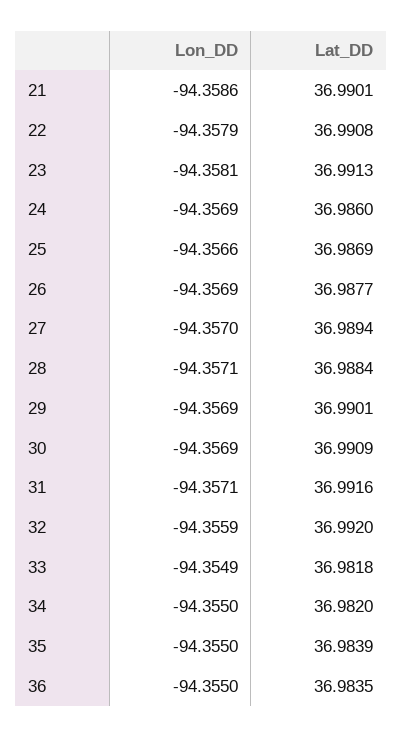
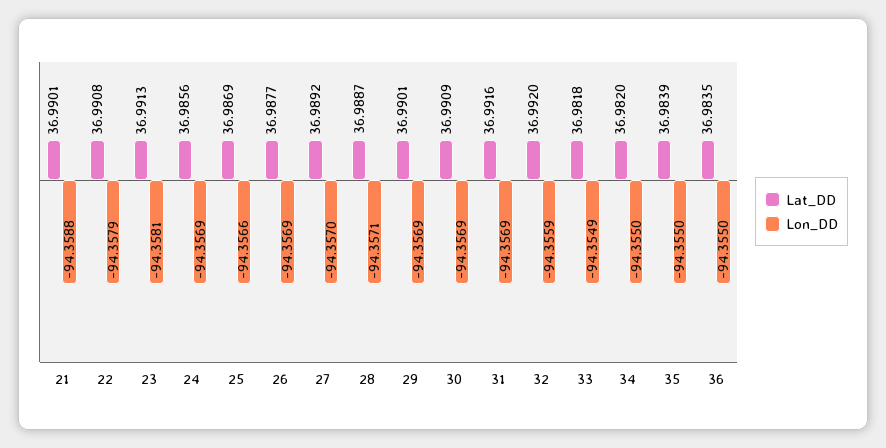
  {
    "Lon_DD": {
-     "21": -94.3586,
+     "21": -94.3588,
      "22": -94.3579,
      "23": -94.3581,
      "24": -94.3569,
      "25": -94.3566,
      "26": -94.3569,
      "27": -94.357,
      "28": -94.3571,
      "29": -94.3569,
      "30": -94.3569,
-     "31": -94.3571,
+     "31": -94.3569,
      "32": -94.3559,
      "33": -94.3549,
      "34": -94.355,
      "35": -94.355,
      "36": -94.355
    },
    "Lat_DD": {
      "21": 36.9901,
      "22": 36.9908,
      "23": 36.9913,
-     "24": 36.986,
+     "24": 36.9856,
      "25": 36.9869,
      "26": 36.9877,
-     "27": 36.9894,
+     "27": 36.9892,
-     "28": 36.9884,
+     "28": 36.9887,
      "29": 36.9901,
      "30": 36.9909,
      "31": 36.9916,
      "32": 36.992,
      "33": 36.9818,
      "34": 36.982,
      "35": 36.9839,
      "36": 36.9835
    }
  }

